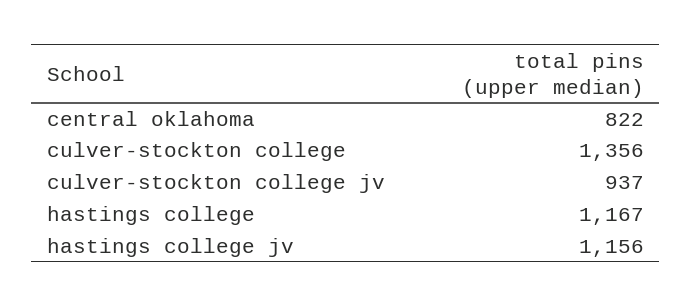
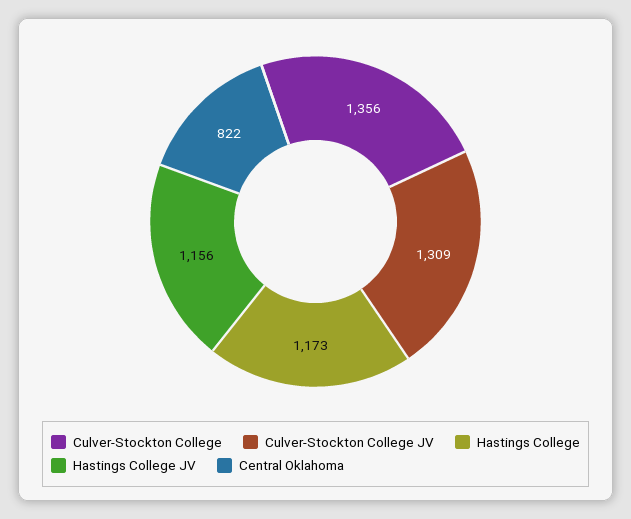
  {
    "central oklahoma": 822,
    "culver-stockton college": 1356,
-   "culver-stockton college jv": 937,
+   "culver-stockton college jv": 1309,
-   "hastings college": 1167,
+   "hastings college": 1173,
    "hastings college jv": 1156
  }

